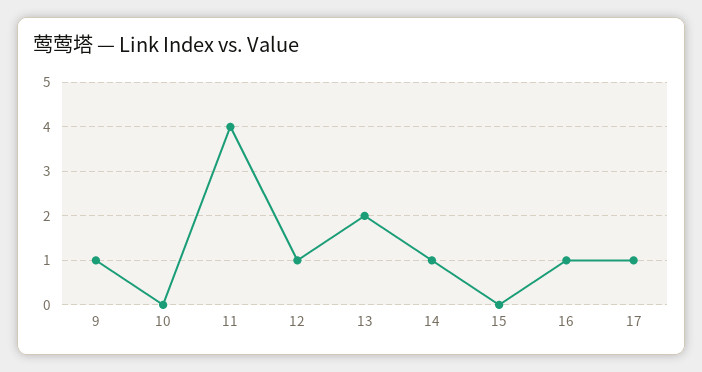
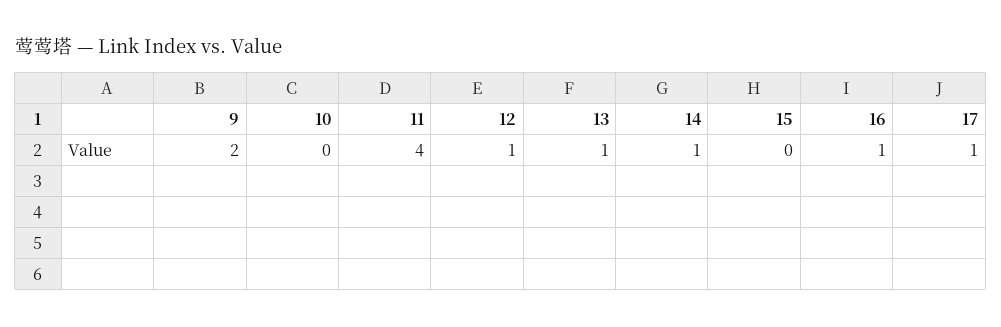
  {
-   "9": 1,
+   "9": 2,
    "10": 0,
    "11": 4,
    "12": 1,
-   "13": 2,
+   "13": 1,
    "14": 1,
    "15": 0,
    "16": 1,
    "17": 1
  }

